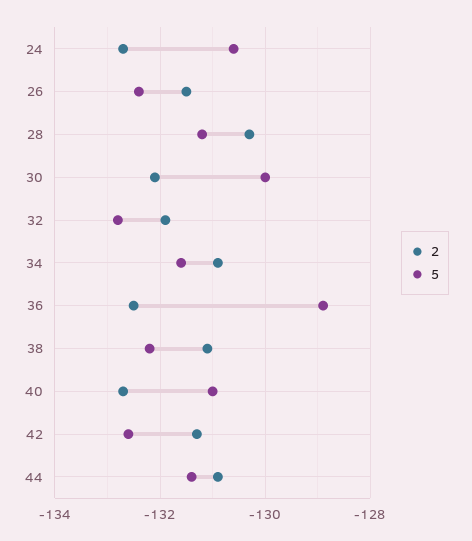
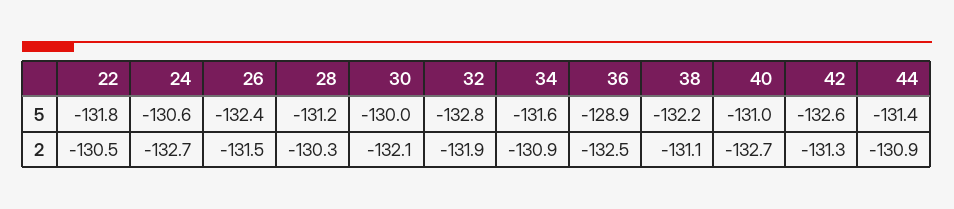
  {
    "2": {
      "24": -132.7,
      "26": -131.5,
      "28": -130.3,
      "30": -132.1,
      "32": -131.9,
      "34": -130.9,
      "36": -132.5,
      "38": -131.1,
      "40": -132.7,
      "42": -131.3,
-     "44": -130.9
+     "44": -130.9,
+     "22": -130.5
    },
    "5": {
      "24": -130.6,
      "26": -132.4,
      "28": -131.2,
      "30": -130,
      "32": -132.8,
      "34": -131.6,
      "36": -128.9,
      "38": -132.2,
      "40": -131,
      "42": -132.6,
-     "44": -131.4
+     "44": -131.4,
+     "22": -131.8
    }
  }

